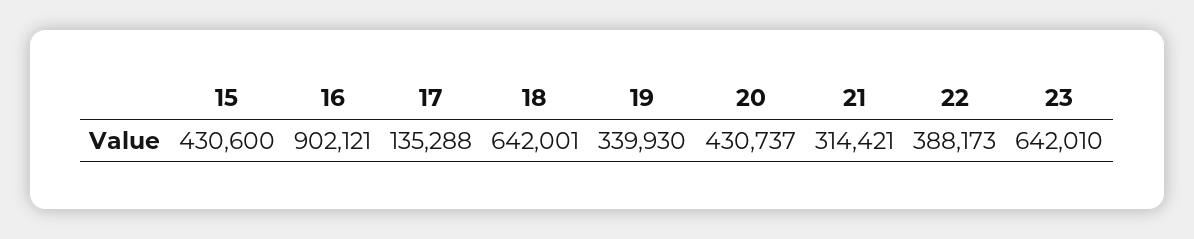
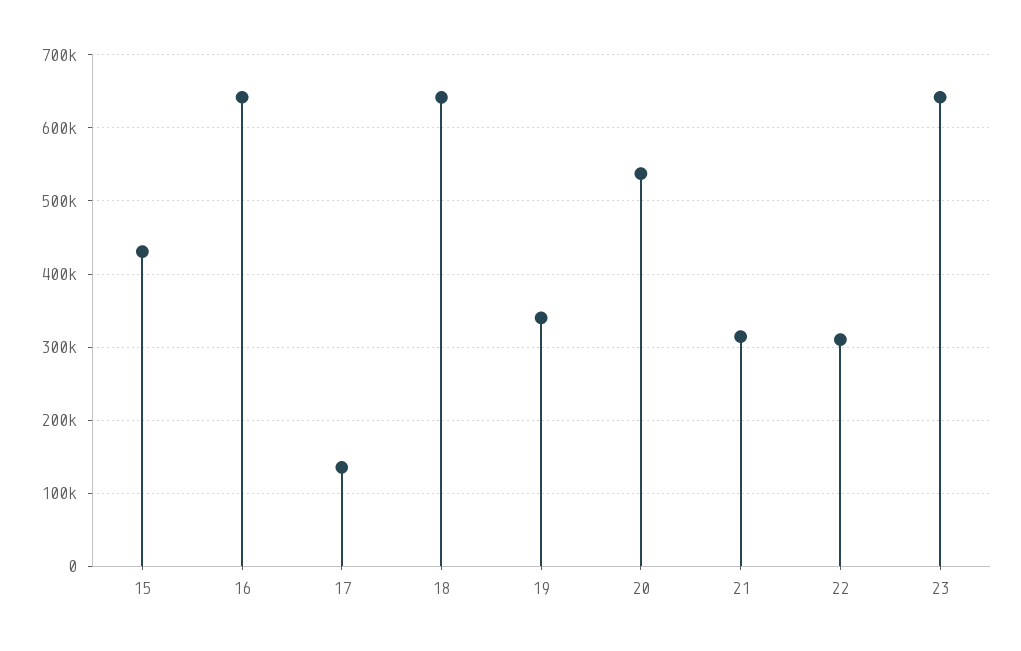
  {
    "15": 430600,
-   "16": 902121,
+   "16": 640000,
    "17": 135288,
    "18": 642001,
    "19": 339930,
-   "20": 430737,
+   "20": 540000,
    "21": 314421,
-   "22": 388173,
+   "22": 310000,
    "23": 642010
  }

